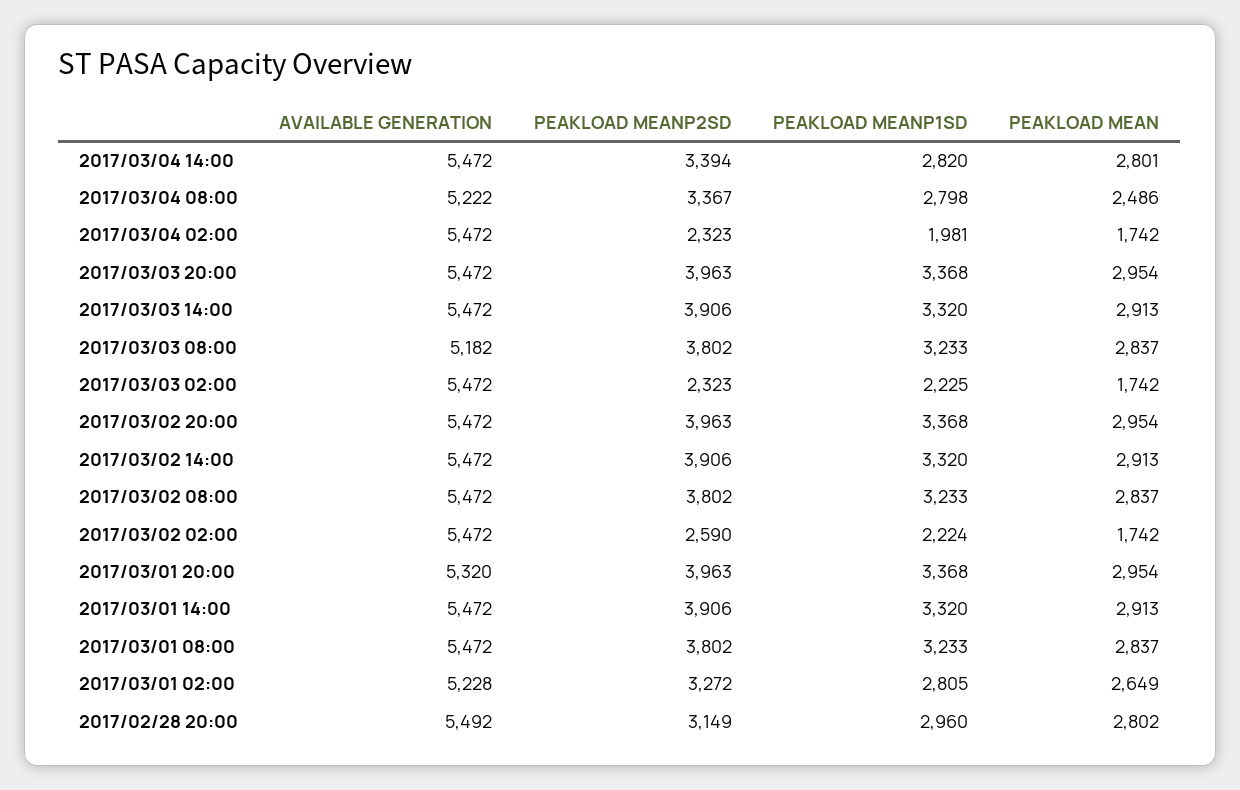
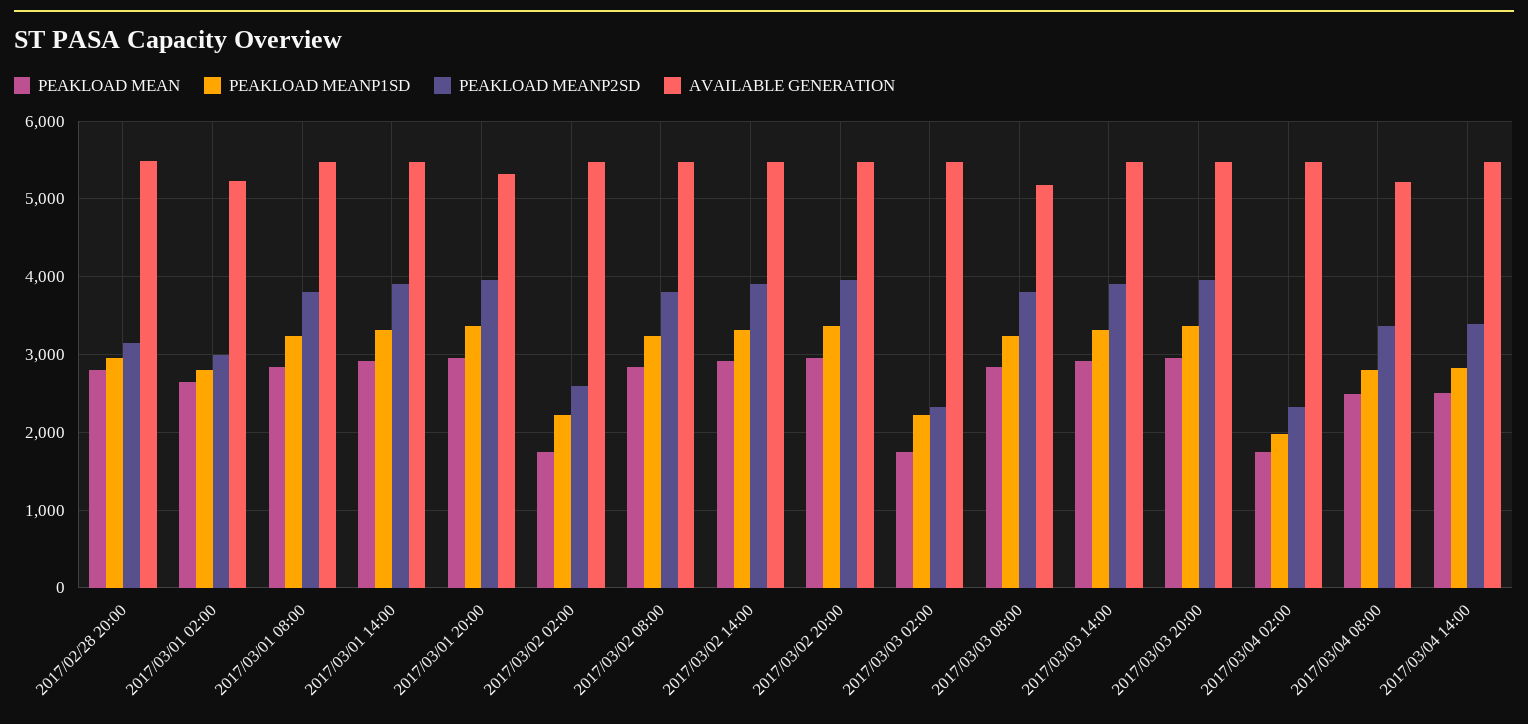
  {
    "AVAILABLE GENERATION": {
      "2017/03/04 14:00": 5472,
      "2017/03/04 08:00": 5222,
      "2017/03/04 02:00": 5472,
      "2017/03/03 20:00": 5472,
      "2017/03/03 14:00": 5472,
      "2017/03/03 08:00": 5182,
      "2017/03/03 02:00": 5472,
      "2017/03/02 20:00": 5472,
      "2017/03/02 14:00": 5472,
      "2017/03/02 08:00": 5472,
      "2017/03/02 02:00": 5472,
      "2017/03/01 20:00": 5320,
      "2017/03/01 14:00": 5472,
      "2017/03/01 08:00": 5472,
      "2017/03/01 02:00": 5228,
      "2017/02/28 20:00": 5492
    },
    "PEAKLOAD MEANP2SD": {
      "2017/03/04 14:00": 3394,
      "2017/03/04 08:00": 3367,
      "2017/03/04 02:00": 2323,
      "2017/03/03 20:00": 3963,
      "2017/03/03 14:00": 3906,
      "2017/03/03 08:00": 3802,
      "2017/03/03 02:00": 2323,
      "2017/03/02 20:00": 3963,
      "2017/03/02 14:00": 3906,
      "2017/03/02 08:00": 3802,
      "2017/03/02 02:00": 2590,
      "2017/03/01 20:00": 3963,
      "2017/03/01 14:00": 3906,
      "2017/03/01 08:00": 3802,
-     "2017/03/01 02:00": 3272,
+     "2017/03/01 02:00": 3000,
      "2017/02/28 20:00": 3149
    },
    "PEAKLOAD MEANP1SD": {
      "2017/03/04 14:00": 2820,
      "2017/03/04 08:00": 2798,
      "2017/03/04 02:00": 1981,
      "2017/03/03 20:00": 3368,
      "2017/03/03 14:00": 3320,
      "2017/03/03 08:00": 3233,
      "2017/03/03 02:00": 2225,
      "2017/03/02 20:00": 3368,
      "2017/03/02 14:00": 3320,
      "2017/03/02 08:00": 3233,
      "2017/03/02 02:00": 2224,
      "2017/03/01 20:00": 3368,
      "2017/03/01 14:00": 3320,
      "2017/03/01 08:00": 3233,
      "2017/03/01 02:00": 2805,
      "2017/02/28 20:00": 2960
    },
    "PEAKLOAD MEAN": {
-     "2017/03/04 14:00": 2801,
+     "2017/03/04 14:00": 2500,
      "2017/03/04 08:00": 2486,
      "2017/03/04 02:00": 1742,
      "2017/03/03 20:00": 2954,
      "2017/03/03 14:00": 2913,
      "2017/03/03 08:00": 2837,
      "2017/03/03 02:00": 1742,
      "2017/03/02 20:00": 2954,
      "2017/03/02 14:00": 2913,
      "2017/03/02 08:00": 2837,
      "2017/03/02 02:00": 1742,
      "2017/03/01 20:00": 2954,
      "2017/03/01 14:00": 2913,
      "2017/03/01 08:00": 2837,
      "2017/03/01 02:00": 2649,
      "2017/02/28 20:00": 2802
    }
  }

